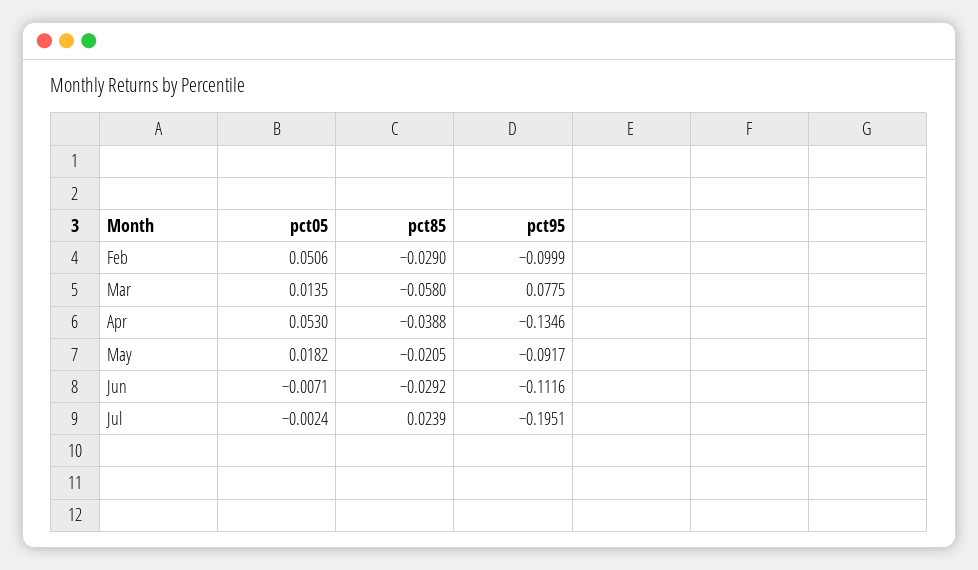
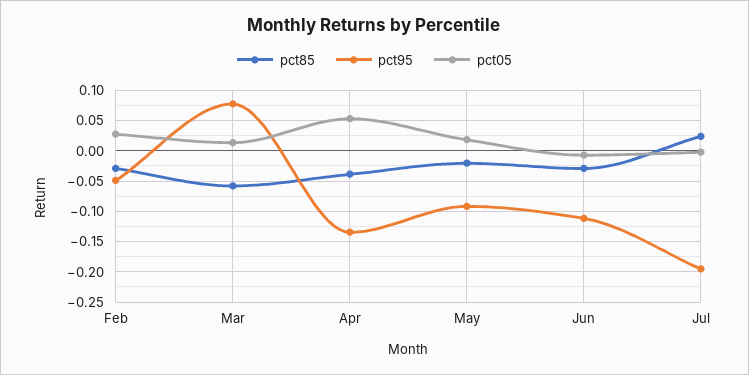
  {
    "pct05": {
-     "Feb": 0.0506,
+     "Feb": 0.03,
      "Mar": 0.0135,
      "Apr": 0.053,
      "May": 0.0182,
      "Jun": -0.0071,
      "Jul": -0.0024
    },
    "pct85": {
      "Feb": -0.029,
      "Mar": -0.058,
      "Apr": -0.0388,
      "May": -0.0205,
      "Jun": -0.0292,
      "Jul": 0.0239
    },
    "pct95": {
-     "Feb": -0.0999,
+     "Feb": -0.05,
      "Mar": 0.0775,
      "Apr": -0.1346,
      "May": -0.0917,
      "Jun": -0.1116,
      "Jul": -0.1951
    }
  }

